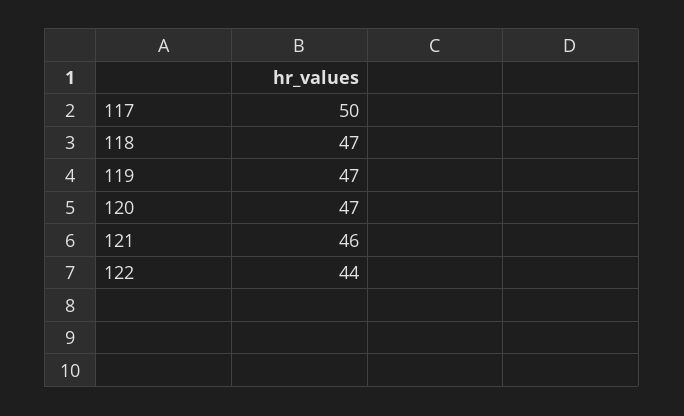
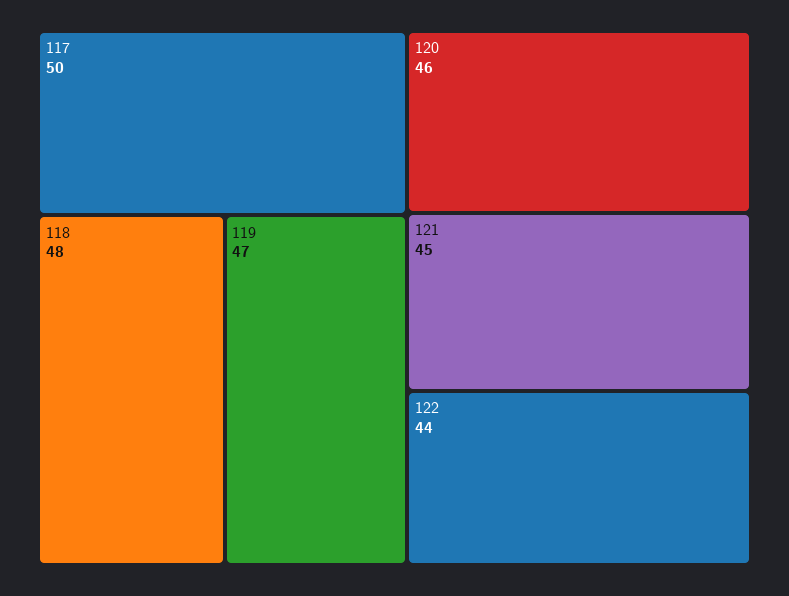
  {
    "117": 50,
-   "118": 47,
+   "118": 48,
    "119": 47,
-   "120": 47,
+   "120": 46,
-   "121": 46,
+   "121": 45,
    "122": 44
  }

